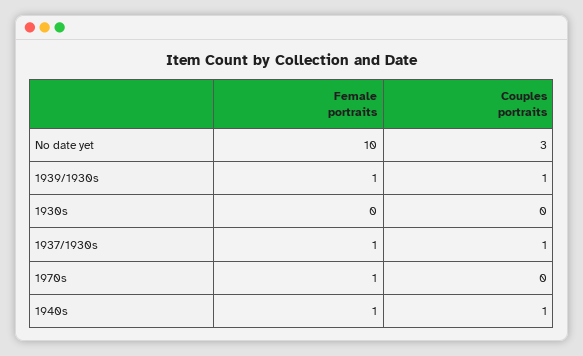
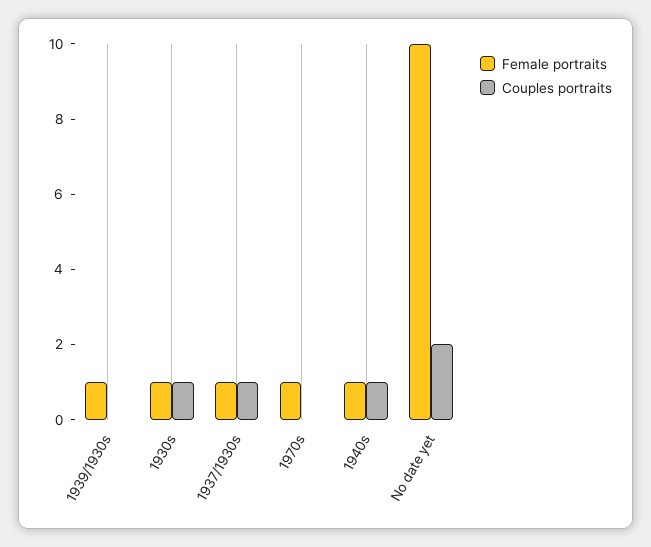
  {
    "Female portraits": {
      "No date yet": 10,
      "1939/1930s": 1,
-     "1930s": 0,
+     "1930s": 1,
      "1937/1930s": 1,
      "1970s": 1,
      "1940s": 1
    },
    "Couples portraits": {
-     "No date yet": 3,
+     "No date yet": 2,
-     "1939/1930s": 1,
+     "1939/1930s": 0,
-     "1930s": 0,
+     "1930s": 1,
      "1937/1930s": 1,
      "1970s": 0,
      "1940s": 1
    }
  }

